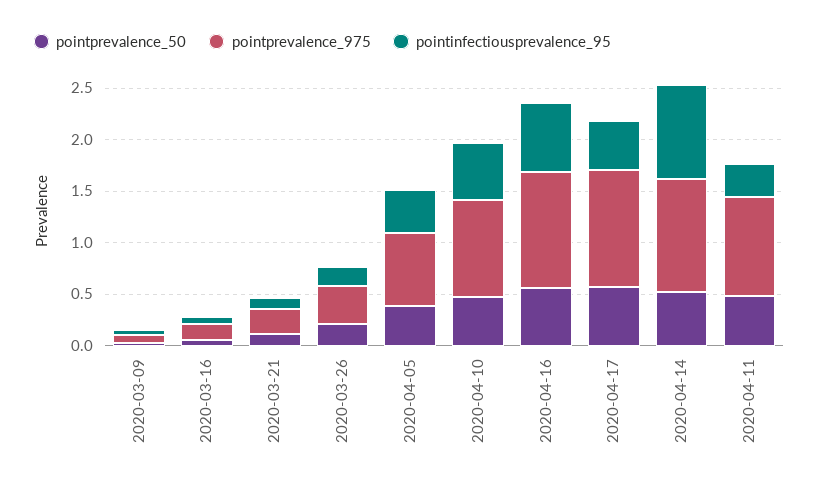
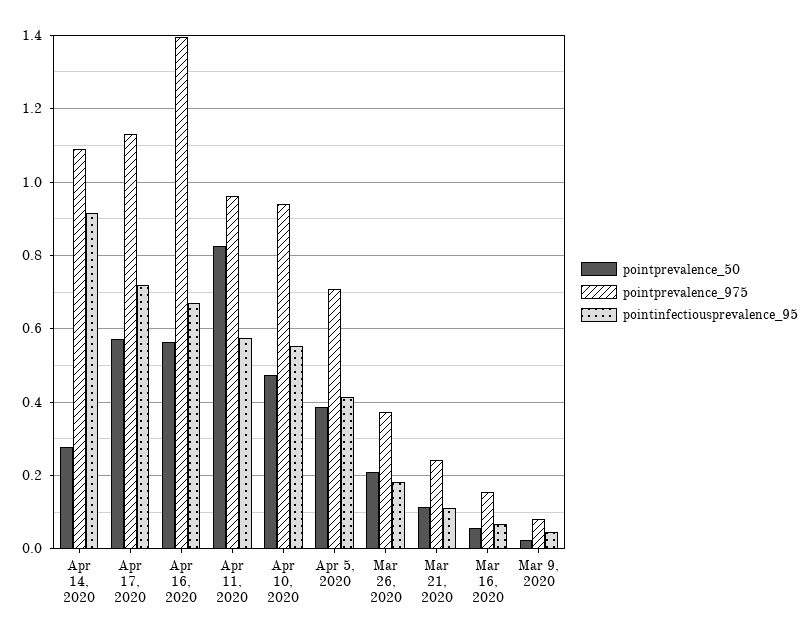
  {
    "pointprevalence_50": {
      "2020-03-09": 0.02,
      "2020-03-16": 0.06,
      "2020-03-21": 0.12,
      "2020-03-26": 0.2,
      "2020-04-05": 0.38,
      "2020-04-10": 0.48,
      "2020-04-16": 0.56,
      "2020-04-17": 0.58,
-     "2020-04-14": 0.5,
+     "2020-04-14": 0.28,
-     "2020-04-11": 0.5
+     "2020-04-11": 0.82
    },
    "pointprevalence_975": {
      "2020-03-09": 0.08,
      "2020-03-16": 0.16,
      "2020-03-21": 0.24,
      "2020-03-26": 0.38,
      "2020-04-05": 0.7,
      "2020-04-10": 0.94,
-     "2020-04-16": 1.1,
+     "2020-04-16": 1.4,
      "2020-04-17": 1.14,
      "2020-04-14": 1.1,
      "2020-04-11": 0.96
    },
    "pointinfectiousprevalence_95": {
      "2020-03-09": 0.04,
      "2020-03-16": 0.06,
      "2020-03-21": 0.12,
      "2020-03-26": 0.18,
      "2020-04-05": 0.42,
      "2020-04-10": 0.56,
      "2020-04-16": 0.68,
-     "2020-04-17": 0.5,
+     "2020-04-17": 0.72,
      "2020-04-14": 0.92,
-     "2020-04-11": 0.3
+     "2020-04-11": 0.58
    }
  }

